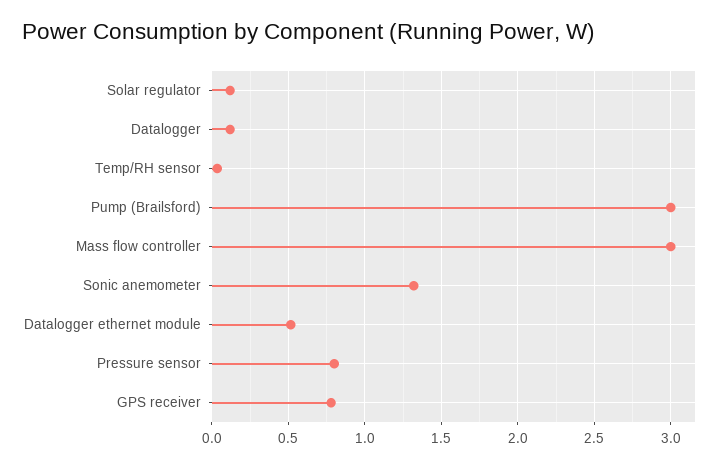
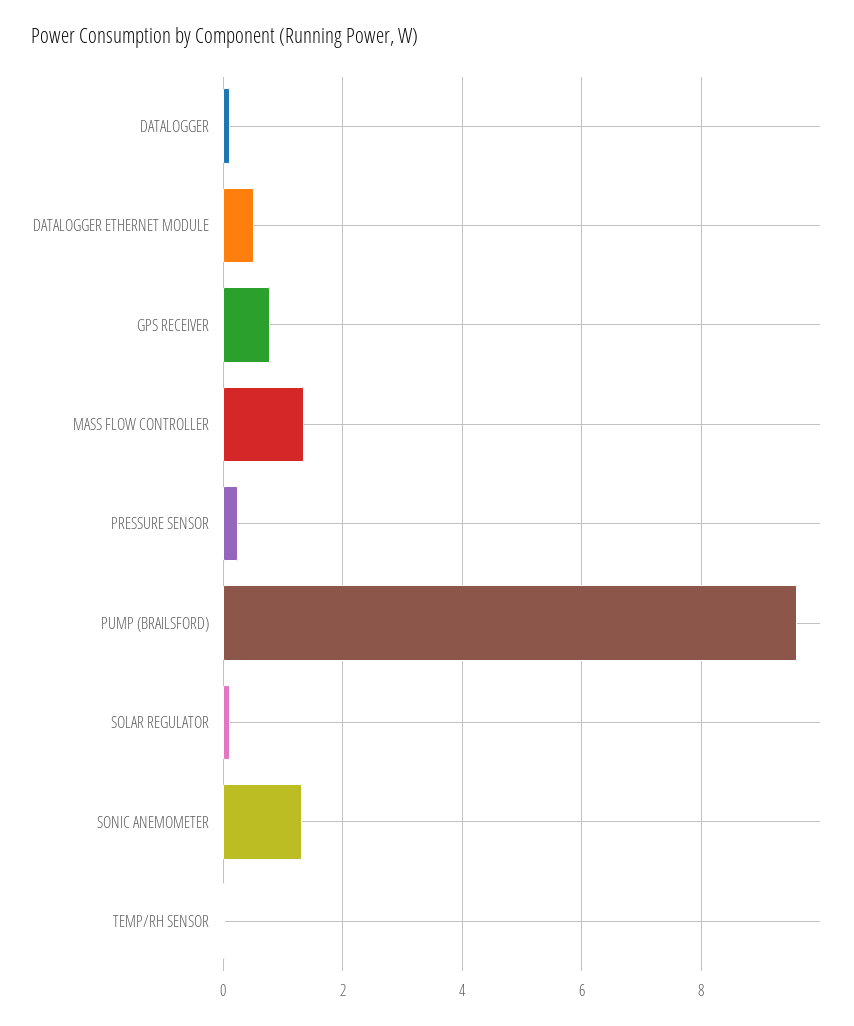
  {
    "Solar regulator": 0.1,
    "Datalogger": 0.1,
    "Temp/RH sensor": 0.05,
-   "Pump (Brailsford)": 3,
+   "Pump (Brailsford)": 9.6,
-   "Mass flow controller": 3,
+   "Mass flow controller": 1.4,
    "Sonic anemometer": 1.3,
    "Datalogger ethernet module": 0.5,
-   "Pressure sensor": 0.8,
+   "Pressure sensor": 0.2,
    "GPS receiver": 0.8
  }

